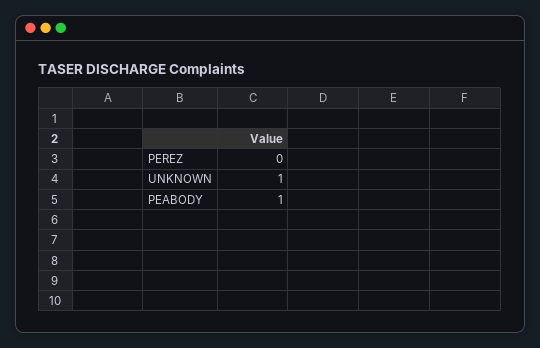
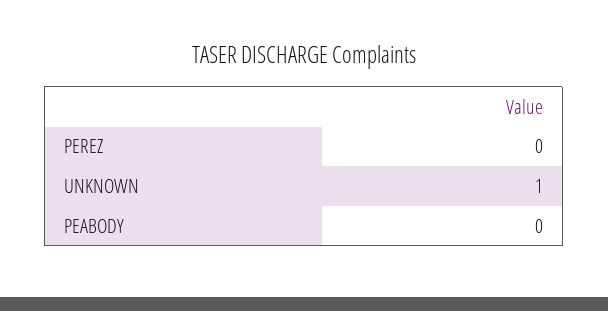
  {
    "PEREZ": 0,
    "UNKNOWN": 1,
-   "PEABODY": 1
+   "PEABODY": 0
  }

